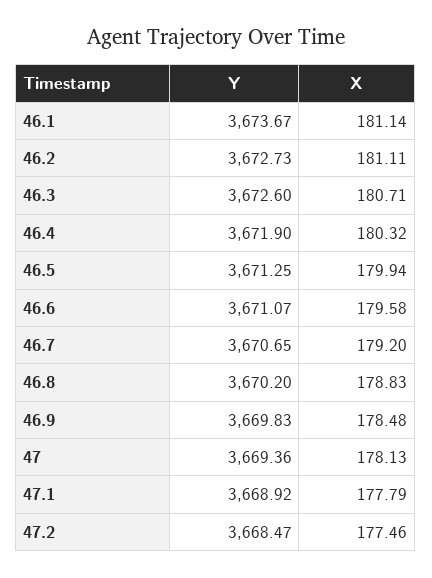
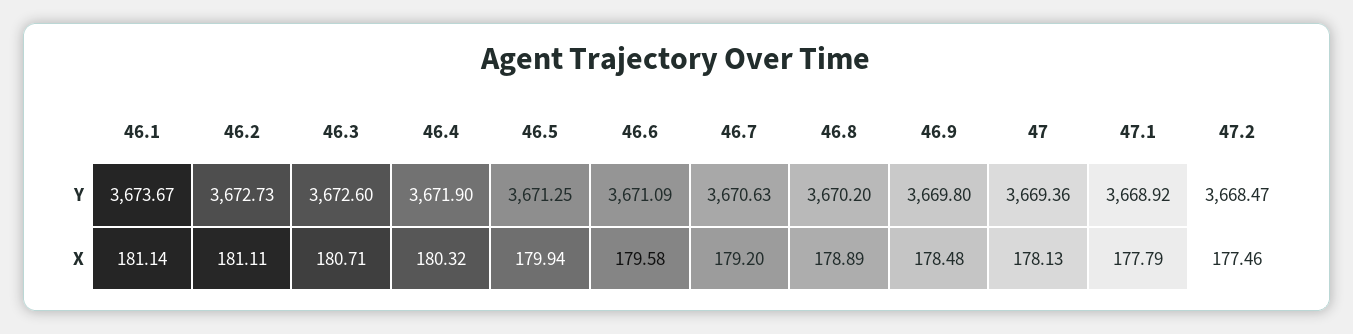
  {
    "Y": {
      "46.1": 3673.67,
      "46.2": 3672.73,
      "46.3": 3672.6,
      "46.4": 3671.9,
      "46.5": 3671.25,
-     "46.6": 3671.07,
+     "46.6": 3671.09,
-     "46.7": 3670.65,
+     "46.7": 3670.63,
      "46.8": 3670.2,
-     "46.9": 3669.83,
+     "46.9": 3669.8,
      "47": 3669.36,
      "47.1": 3668.92,
      "47.2": 3668.47
    },
    "X": {
      "46.1": 181.14,
      "46.2": 181.11,
      "46.3": 180.71,
      "46.4": 180.32,
      "46.5": 179.94,
      "46.6": 179.58,
      "46.7": 179.2,
-     "46.8": 178.83,
+     "46.8": 178.89,
      "46.9": 178.48,
      "47": 178.13,
      "47.1": 177.79,
      "47.2": 177.46
    }
  }

